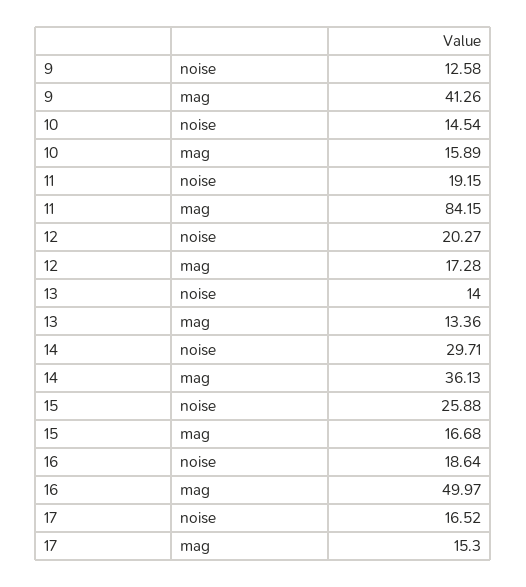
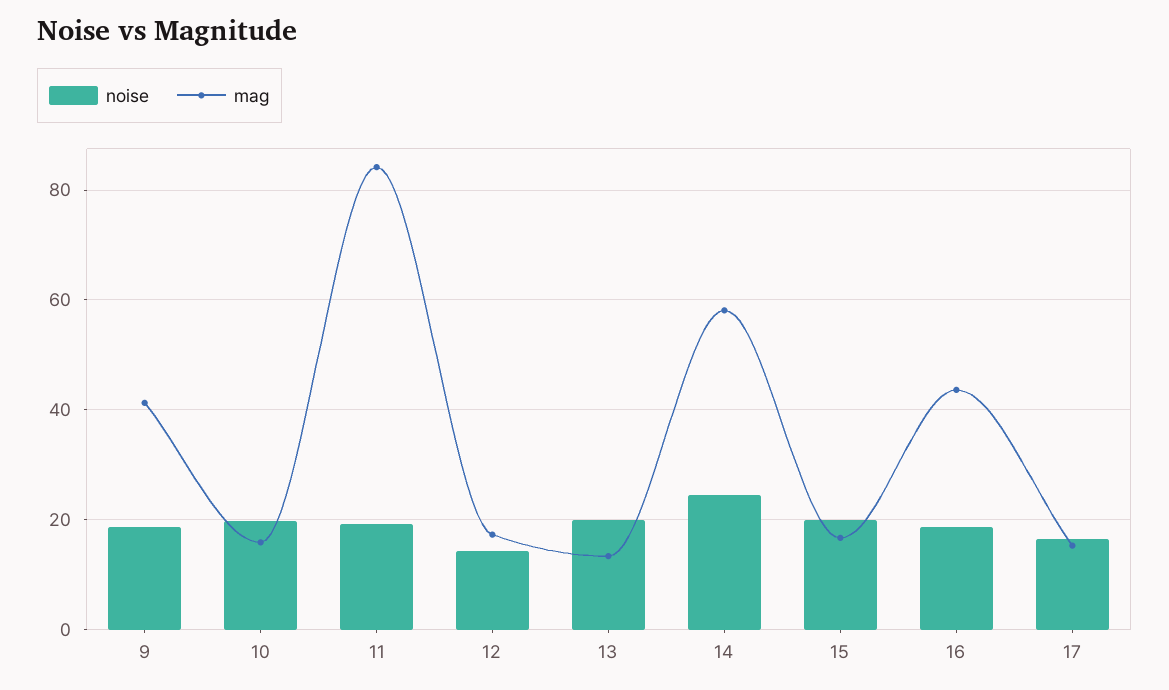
  {
    "noise": {
-     "9": 12.58,
+     "9": 18,
-     "10": 14.54,
+     "10": 20,
      "11": 19.15,
-     "12": 20.27,
+     "12": 14,
-     "13": 14,
+     "13": 20,
-     "14": 29.71,
+     "14": 24,
-     "15": 25.88,
+     "15": 20,
      "16": 18.64,
      "17": 16.52
    },
    "mag": {
      "9": 41.26,
      "10": 15.89,
      "11": 84.15,
      "12": 17.28,
      "13": 13.36,
-     "14": 36.13,
+     "14": 58,
      "15": 16.68,
-     "16": 49.97,
+     "16": 44,
      "17": 15.3
    }
  }

